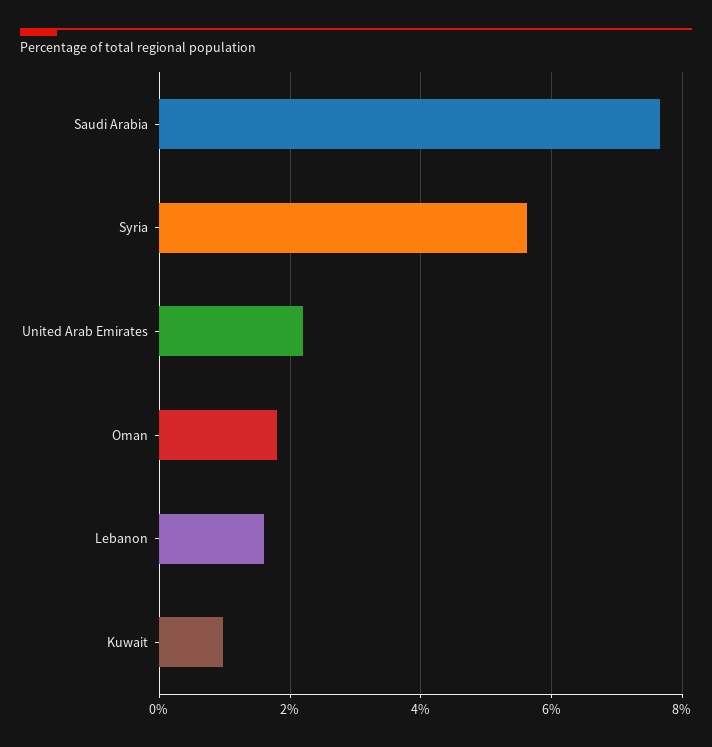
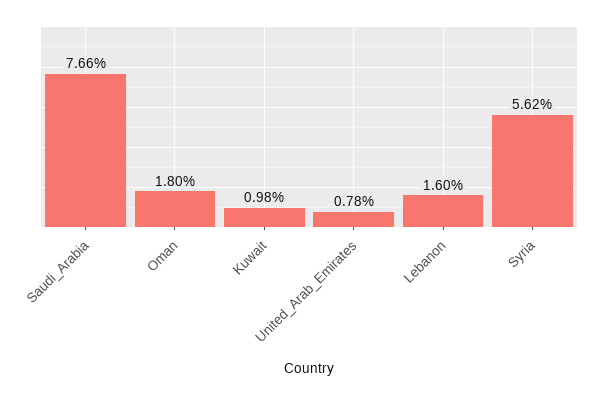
  {
    "Saudi Arabia": 7.66,
    "Syria": 5.62,
-   "United Arab Emirates": 2.2,
+   "United Arab Emirates": 0.78,
    "Oman": 1.8,
    "Lebanon": 1.6,
    "Kuwait": 0.98
  }

